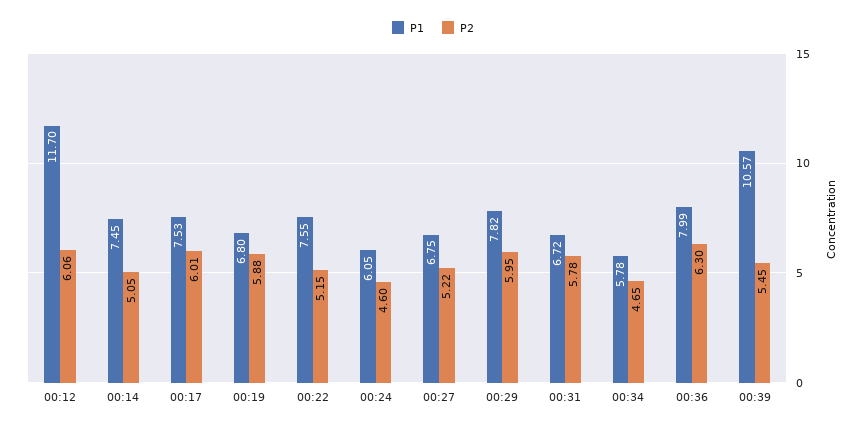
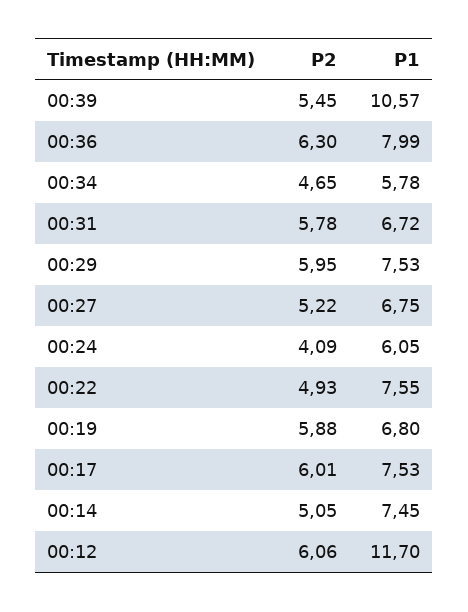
  {
    "P1": {
      "00:12": 11.7,
      "00:14": 7.45,
      "00:17": 7.53,
      "00:19": 6.8,
      "00:22": 7.55,
      "00:24": 6.05,
      "00:27": 6.75,
-     "00:29": 7.82,
+     "00:29": 7.53,
      "00:31": 6.72,
      "00:34": 5.78,
      "00:36": 7.99,
      "00:39": 10.57
    },
    "P2": {
      "00:12": 6.06,
      "00:14": 5.05,
      "00:17": 6.01,
      "00:19": 5.88,
-     "00:22": 5.15,
+     "00:22": 4.93,
-     "00:24": 4.6,
+     "00:24": 4.09,
      "00:27": 5.22,
      "00:29": 5.95,
      "00:31": 5.78,
      "00:34": 4.65,
      "00:36": 6.3,
      "00:39": 5.45
    }
  }

